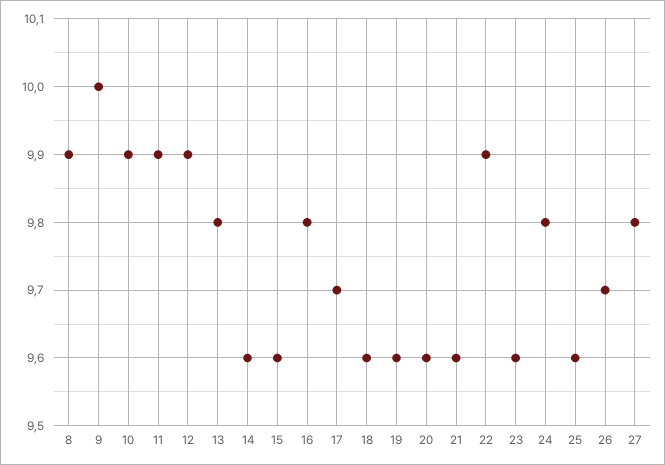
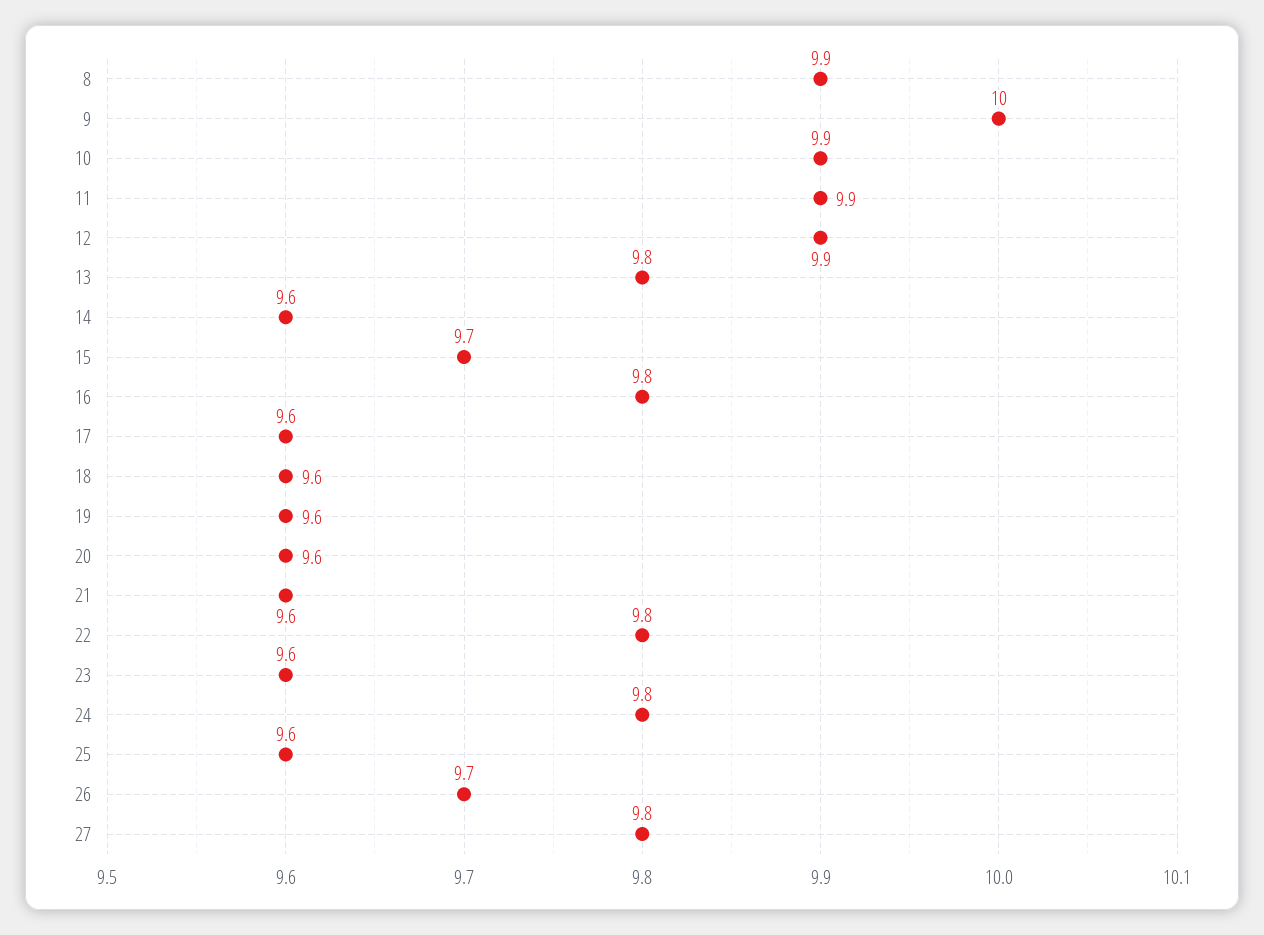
  {
    "8": 9.9,
    "9": 10,
    "10": 9.9,
    "11": 9.9,
    "12": 9.9,
    "13": 9.8,
    "14": 9.6,
-   "15": 9.6,
+   "15": 9.7,
    "16": 9.8,
-   "17": 9.7,
+   "17": 9.6,
    "18": 9.6,
    "19": 9.6,
    "20": 9.6,
    "21": 9.6,
-   "22": 9.9,
+   "22": 9.8,
    "23": 9.6,
    "24": 9.8,
    "25": 9.6,
    "26": 9.7,
    "27": 9.8
  }

